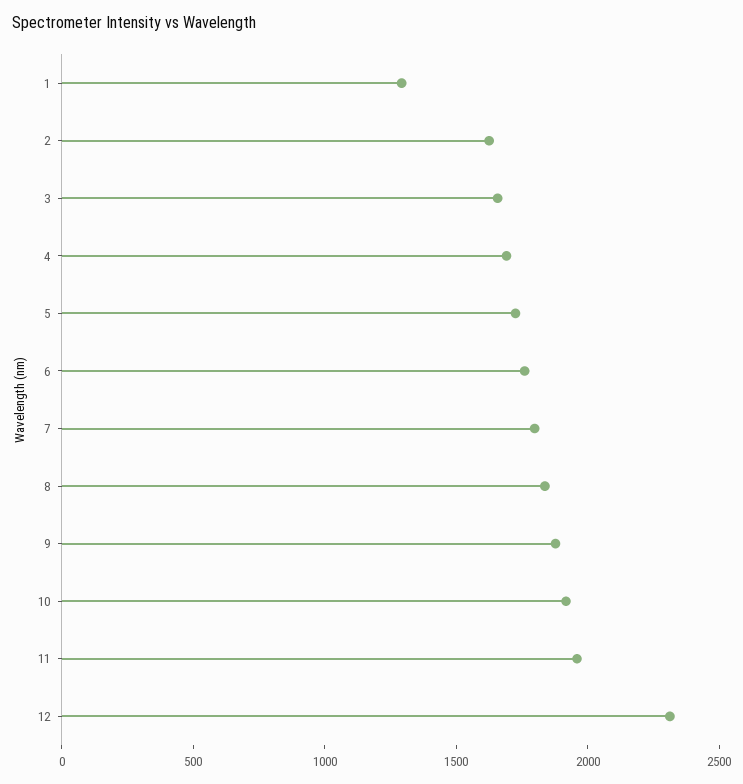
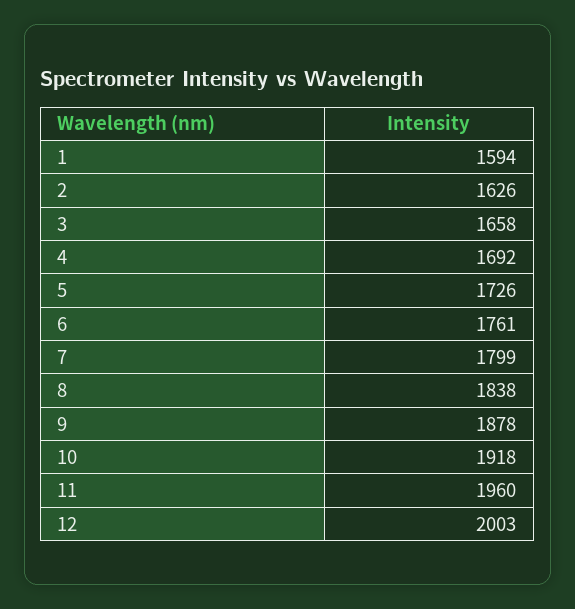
  {
-   "1": 1300,
+   "1": 1594,
    "2": 1626,
    "3": 1658,
    "4": 1692,
    "5": 1726,
    "6": 1761,
    "7": 1799,
    "8": 1838,
    "9": 1878,
    "10": 1918,
    "11": 1960,
-   "12": 2300
+   "12": 2003
  }

